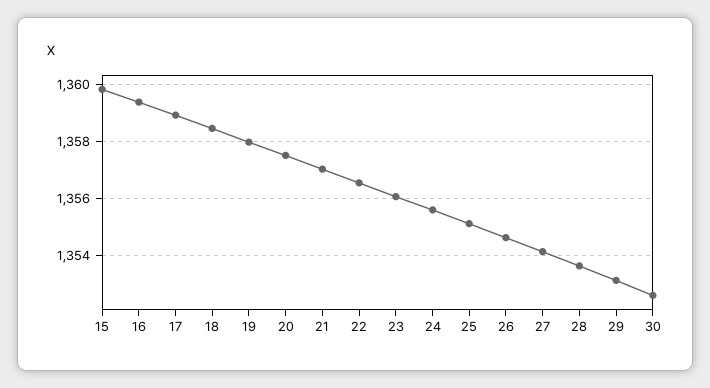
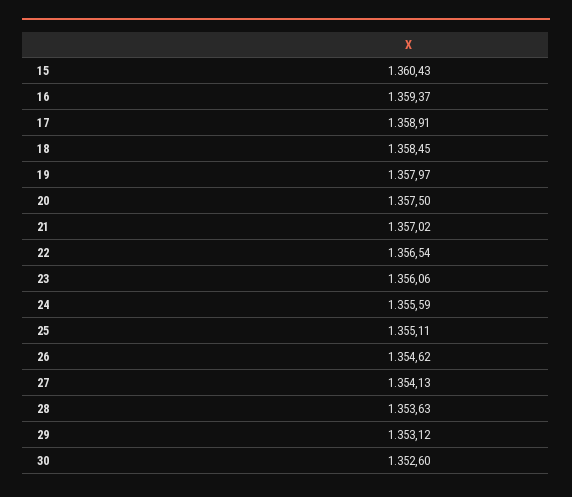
  {
-   "15": 1359.75,
+   "15": 1360.43,
    "16": 1359.37,
    "17": 1358.91,
    "18": 1358.45,
    "19": 1357.97,
    "20": 1357.5,
    "21": 1357.02,
    "22": 1356.54,
    "23": 1356.06,
    "24": 1355.59,
    "25": 1355.11,
    "26": 1354.62,
    "27": 1354.13,
    "28": 1353.63,
    "29": 1353.12,
    "30": 1352.6
  }

